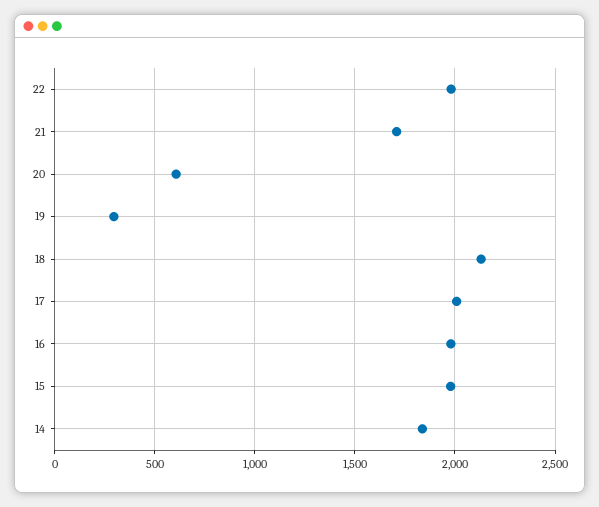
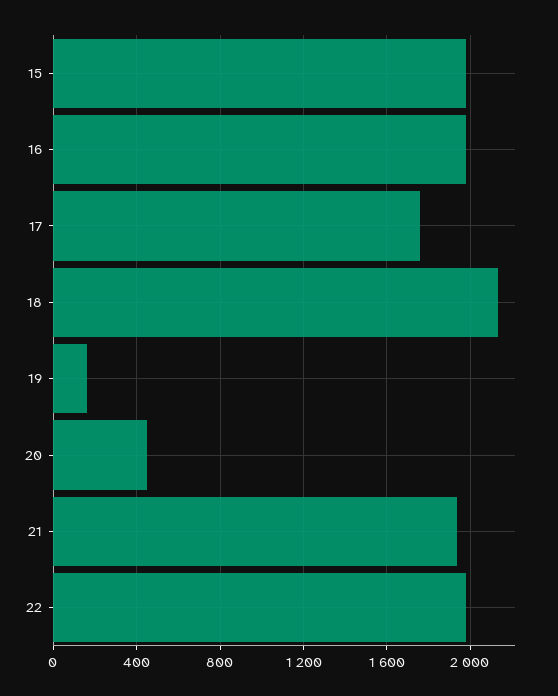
  {
    "22": 2000,
-   "21": 1700,
+   "21": 1950,
-   "20": 600,
+   "20": 450,
-   "19": 300,
+   "19": 150,
    "18": 2150,
-   "17": 2000,
+   "17": 1750,
    "16": 2000,
-   "15": 2000,
+   "15": 2000
-   "14": 1850
  }

